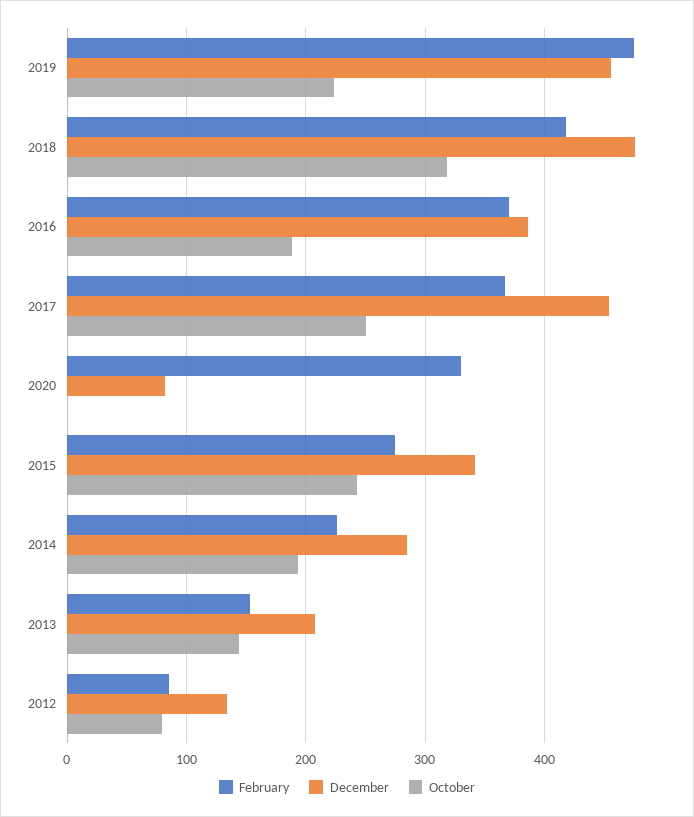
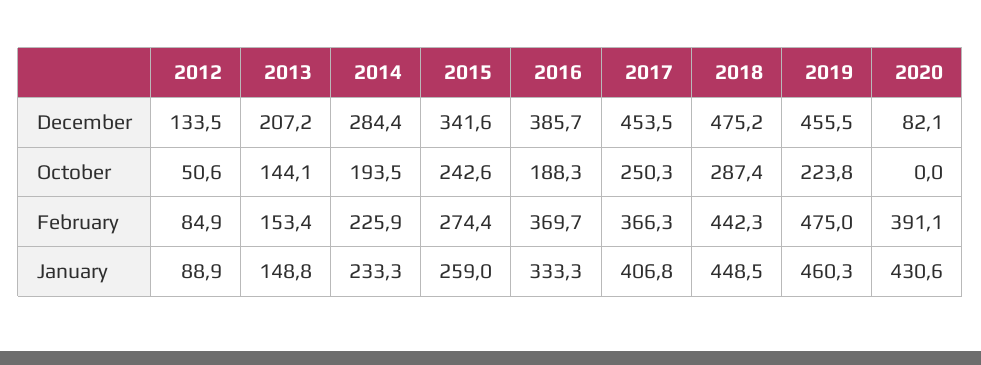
  {
    "February": {
      "2019": 475,
-     "2018": 420,
+     "2018": 442.3,
      "2016": 369.7,
      "2017": 366.3,
-     "2020": 330,
+     "2020": 391.1,
      "2015": 274.4,
      "2014": 225.9,
      "2013": 153.4,
      "2012": 84.9
    },
    "December": {
      "2019": 455.5,
      "2018": 475.2,
      "2016": 385.7,
      "2017": 453.5,
      "2020": 82.1,
      "2015": 341.6,
      "2014": 284.4,
      "2013": 207.2,
      "2012": 133.5
    },
    "October": {
      "2019": 223.8,
-     "2018": 320,
+     "2018": 287.4,
      "2016": 188.3,
      "2017": 250.3,
      "2020": 0,
      "2015": 242.6,
      "2014": 193.5,
      "2013": 144.1,
-     "2012": 80
+     "2012": 50.6
-   }
+   },
+   "January": {
+     "2012": 88.9,
+     "2013": 148.8,
+     "2014": 233.3,
+     "2015": 259,
+     "2016": 333.3,
+     "2017": 406.8,
+     "2018": 448.5,
+     "2019": 460.3,
+     "2020": 430.6
+   }
  }

